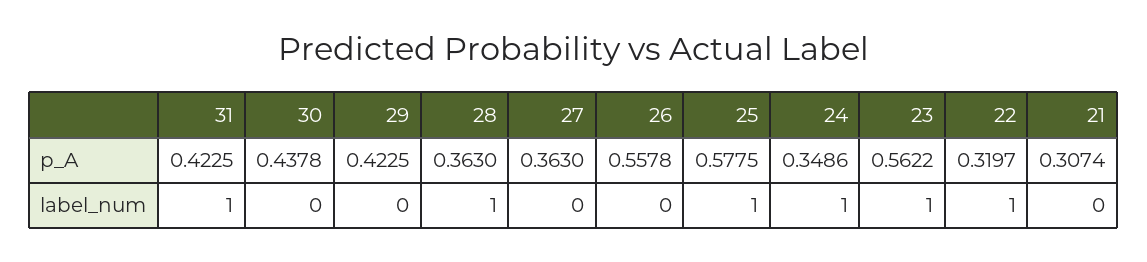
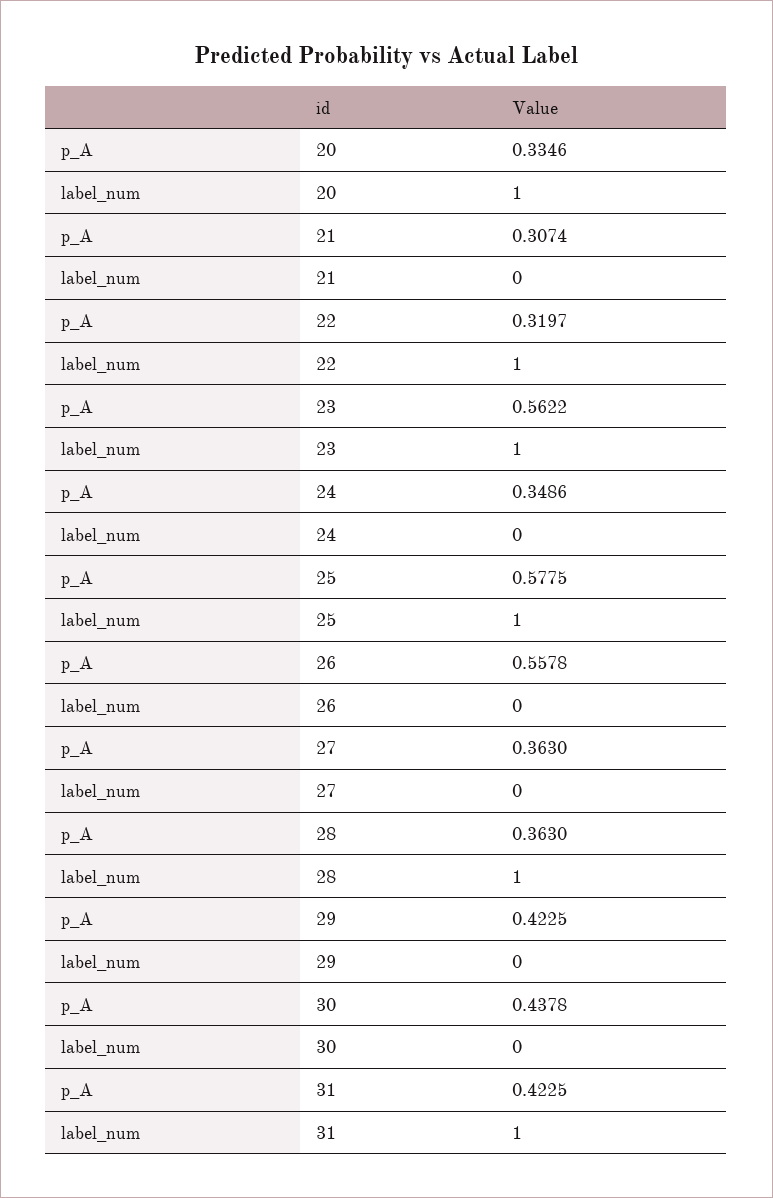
  {
    "31": {
      "p_A": 0.4225,
      "label_num": 1
    },
    "30": {
      "p_A": 0.4378,
      "label_num": 0
    },
    "29": {
      "p_A": 0.4225,
      "label_num": 0
    },
    "28": {
      "p_A": 0.363,
      "label_num": 1
    },
    "27": {
      "p_A": 0.363,
      "label_num": 0
    },
    "26": {
      "p_A": 0.5578,
      "label_num": 0
    },
    "25": {
      "p_A": 0.5775,
      "label_num": 1
    },
    "24": {
      "p_A": 0.3486,
-     "label_num": 1
+     "label_num": 0
    },
    "23": {
      "p_A": 0.5622,
      "label_num": 1
    },
    "22": {
      "p_A": 0.3197,
      "label_num": 1
    },
    "21": {
      "p_A": 0.3074,
      "label_num": 0
-   }
+   },
+   "20": {
+     "p_A": 0.3346,
+     "label_num": 1
+   }
  }

